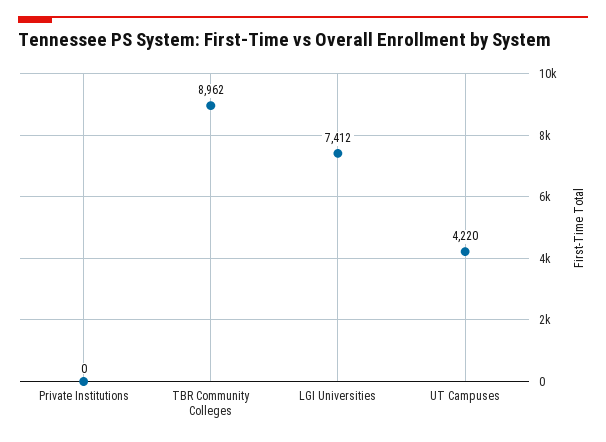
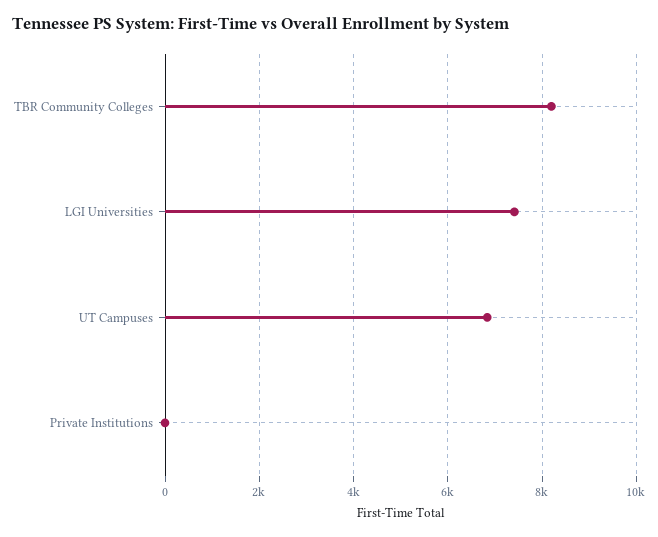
  {
    "Private Institutions": 0,
-   "TBR Community Colleges": 8962,
+   "TBR Community Colleges": 8200,
    "LGI Universities": 7412,
-   "UT Campuses": 4220
+   "UT Campuses": 6800
  }

